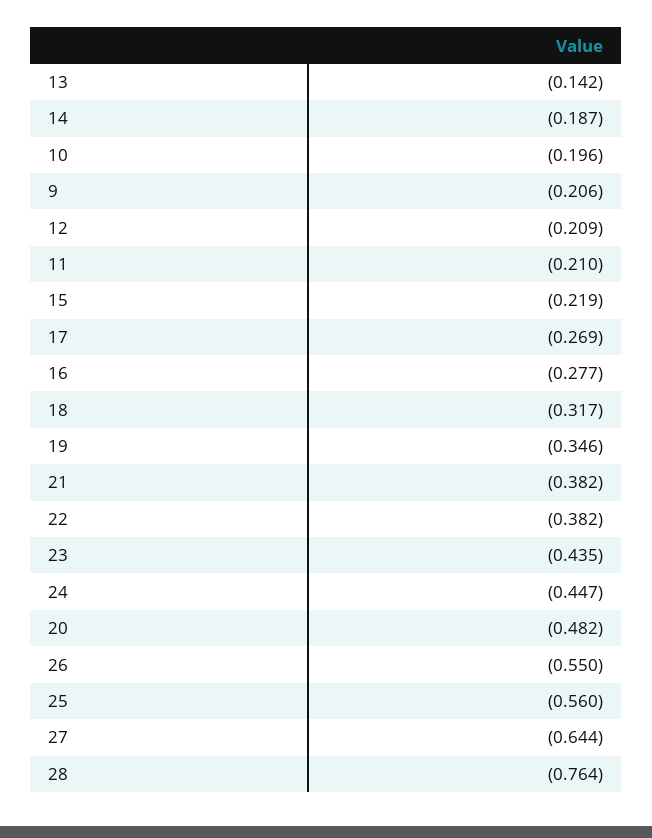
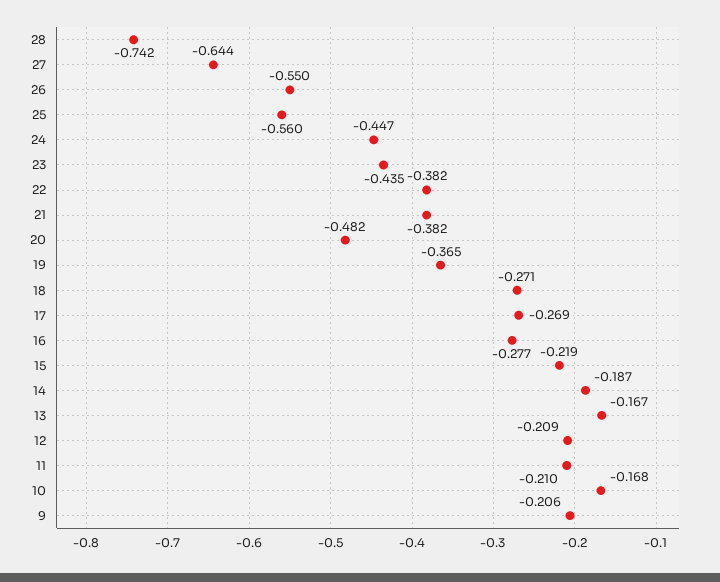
  {
-   "13": -0.142,
+   "13": -0.167,
    "14": -0.187,
-   "10": -0.196,
+   "10": -0.168,
    "9": -0.206,
    "12": -0.209,
    "11": -0.21,
    "15": -0.219,
    "17": -0.269,
    "16": -0.277,
-   "18": -0.317,
+   "18": -0.271,
-   "19": -0.346,
+   "19": -0.365,
    "21": -0.382,
    "22": -0.382,
    "23": -0.435,
    "24": -0.447,
    "20": -0.482,
    "26": -0.55,
    "25": -0.56,
    "27": -0.644,
-   "28": -0.764
+   "28": -0.742
  }

